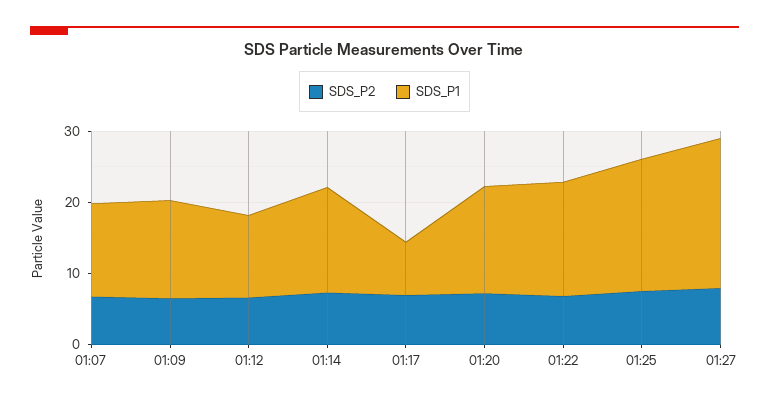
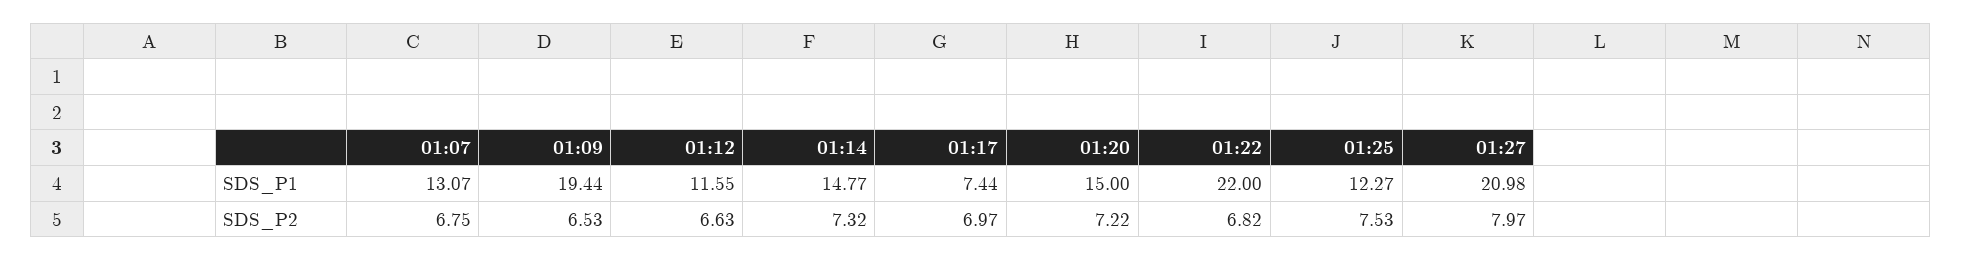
  {
    "SDS_P2": {
      "01:07": 6.75,
      "01:09": 6.53,
      "01:12": 6.63,
      "01:14": 7.32,
      "01:17": 6.97,
      "01:20": 7.22,
      "01:22": 6.82,
      "01:25": 7.53,
      "01:27": 7.97
    },
    "SDS_P1": {
      "01:07": 13.07,
-     "01:09": 14,
+     "01:09": 19.44,
      "01:12": 11.55,
      "01:14": 14.77,
      "01:17": 7.44,
      "01:20": 15,
-     "01:22": 16,
+     "01:22": 22,
-     "01:25": 18,
+     "01:25": 12.27,
      "01:27": 20.98
    }
  }

